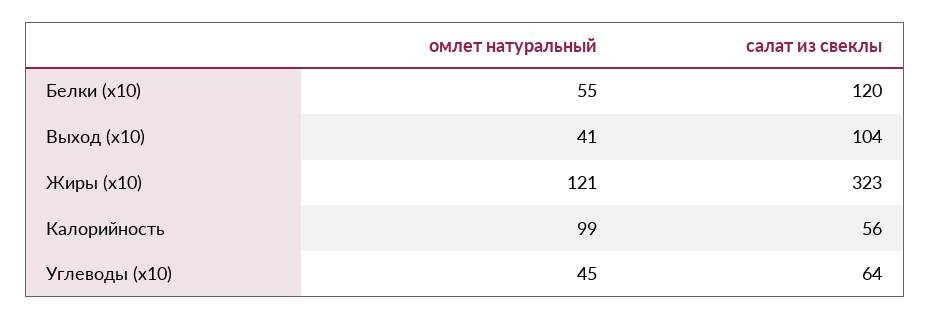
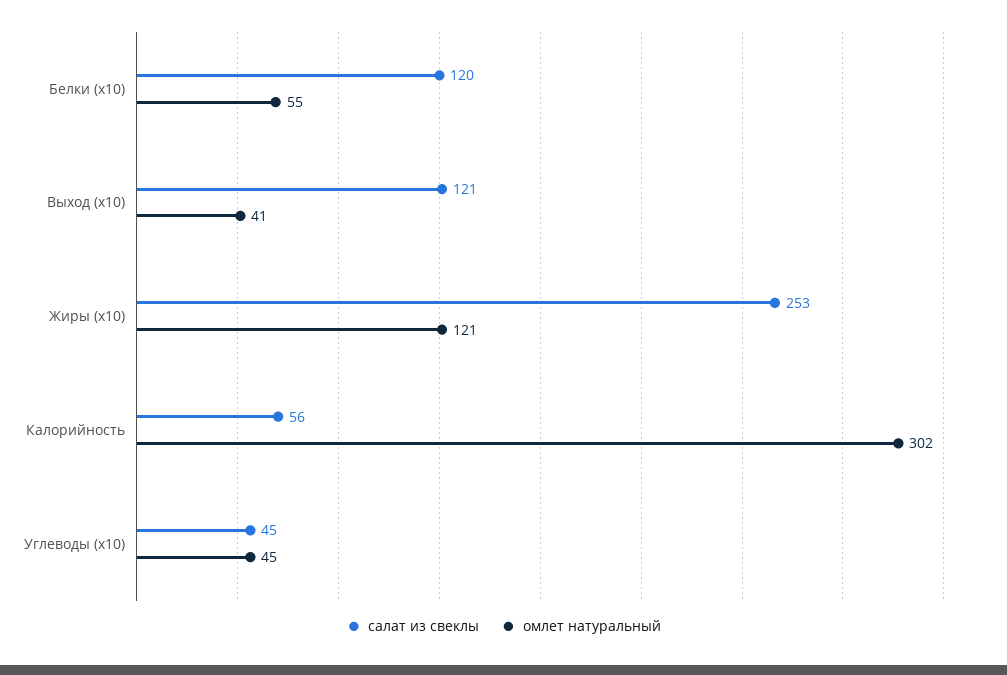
  {
    "омлет натуральный": {
      "Белки (x10)": 55,
      "Выход (x10)": 41,
      "Жиры (x10)": 121,
-     "Калорийность": 99,
+     "Калорийность": 302,
      "Углеводы (x10)": 45
    },
    "салат из свеклы": {
      "Белки (x10)": 120,
-     "Выход (x10)": 104,
+     "Выход (x10)": 121,
-     "Жиры (x10)": 323,
+     "Жиры (x10)": 253,
      "Калорийность": 56,
-     "Углеводы (x10)": 64
+     "Углеводы (x10)": 45
    }
  }

